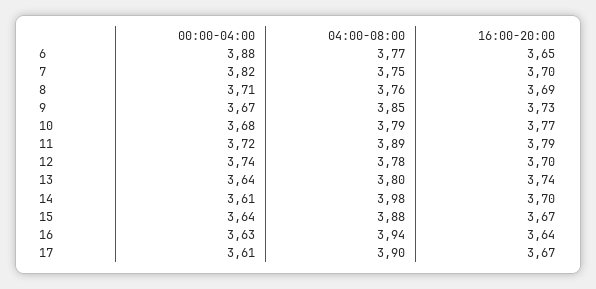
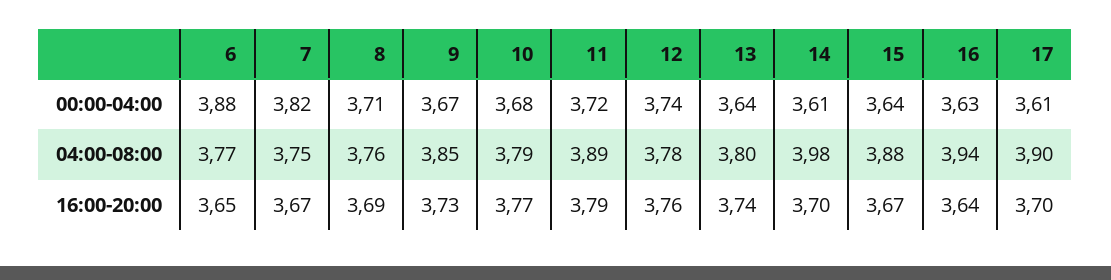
  {
    "00:00-04:00": {
      "6": 3.88,
      "7": 3.82,
      "8": 3.71,
      "9": 3.67,
      "10": 3.68,
      "11": 3.72,
      "12": 3.74,
      "13": 3.64,
      "14": 3.61,
      "15": 3.64,
      "16": 3.63,
      "17": 3.61
    },
    "04:00-08:00": {
      "6": 3.77,
      "7": 3.75,
      "8": 3.76,
      "9": 3.85,
      "10": 3.79,
      "11": 3.89,
      "12": 3.78,
      "13": 3.8,
      "14": 3.98,
      "15": 3.88,
      "16": 3.94,
      "17": 3.9
    },
    "16:00-20:00": {
      "6": 3.65,
-     "7": 3.7,
+     "7": 3.67,
      "8": 3.69,
      "9": 3.73,
      "10": 3.77,
      "11": 3.79,
-     "12": 3.7,
+     "12": 3.76,
      "13": 3.74,
      "14": 3.7,
      "15": 3.67,
      "16": 3.64,
-     "17": 3.67
+     "17": 3.7
    }
  }

